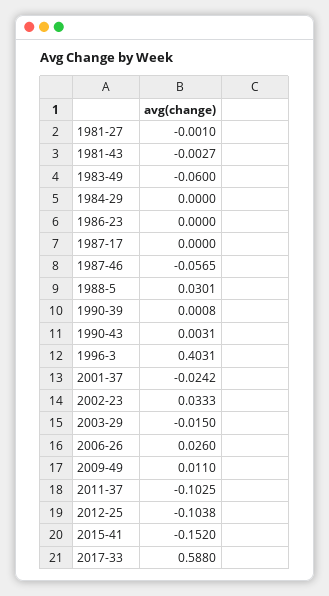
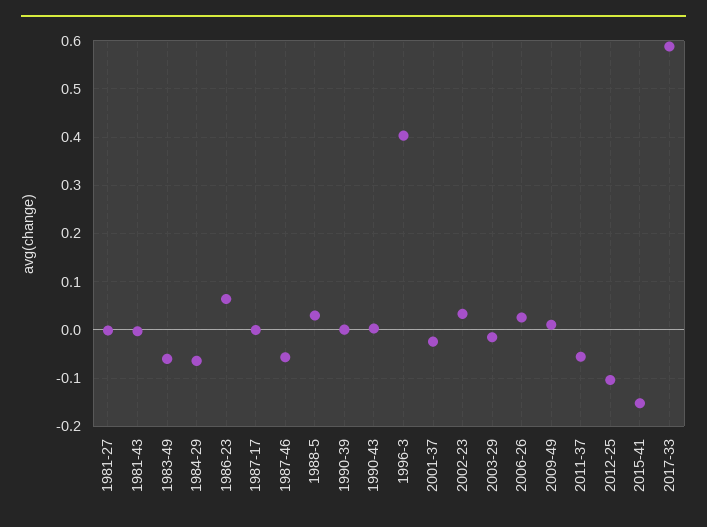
  {
    "1981-27": -0.001,
    "1981-43": -0.0027,
    "1983-49": -0.06,
-   "1984-29": 0,
+   "1984-29": -0.06,
-   "1986-23": 0,
+   "1986-23": 0.06,
    "1987-17": 0,
    "1987-46": -0.0565,
    "1988-5": 0.0301,
    "1990-39": 0.0008,
    "1990-43": 0.0031,
    "1996-3": 0.4031,
    "2001-37": -0.0242,
    "2002-23": 0.0333,
    "2003-29": -0.015,
    "2006-26": 0.026,
    "2009-49": 0.011,
-   "2011-37": -0.1025,
+   "2011-37": -0.06,
    "2012-25": -0.1038,
    "2015-41": -0.152,
    "2017-33": 0.588
  }

